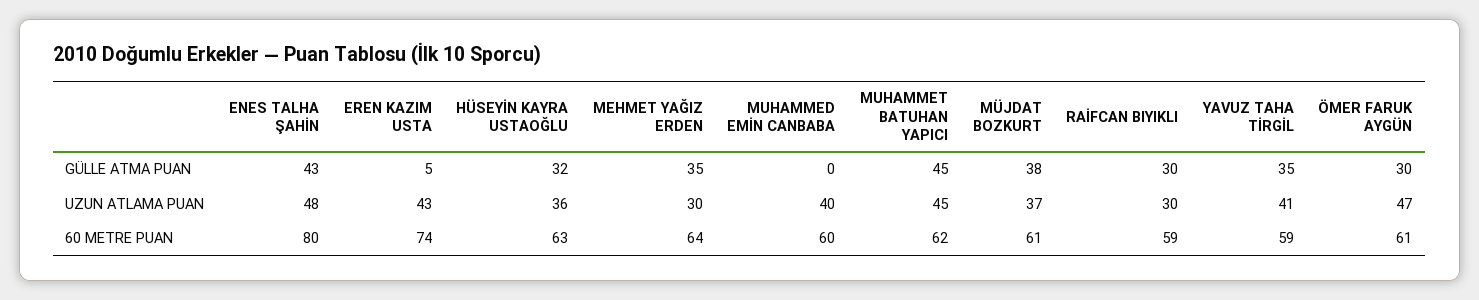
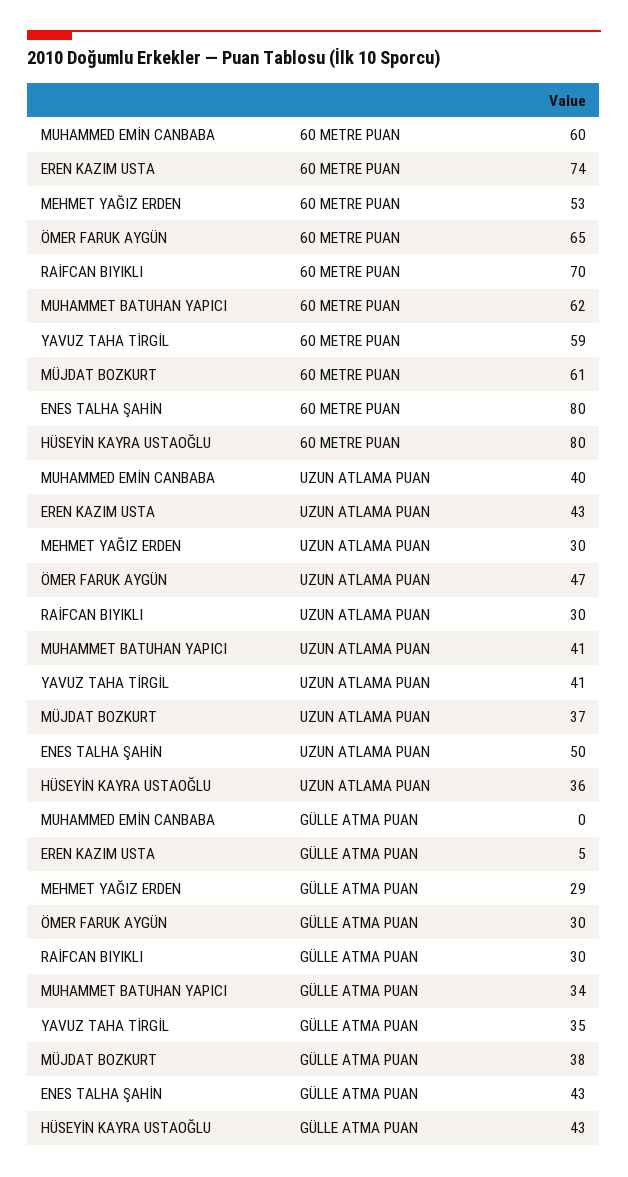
  {
    "ENES TALHA ŞAHİN": {
      "GÜLLE ATMA PUAN": 43,
-     "UZUN ATLAMA PUAN": 48,
+     "UZUN ATLAMA PUAN": 50,
      "60 METRE PUAN": 80
    },
    "EREN KAZIM USTA": {
      "GÜLLE ATMA PUAN": 5,
      "UZUN ATLAMA PUAN": 43,
      "60 METRE PUAN": 74
    },
    "HÜSEYİN KAYRA USTAOĞLU": {
-     "GÜLLE ATMA PUAN": 32,
+     "GÜLLE ATMA PUAN": 43,
      "UZUN ATLAMA PUAN": 36,
-     "60 METRE PUAN": 63
+     "60 METRE PUAN": 80
    },
    "MEHMET YAĞIZ ERDEN": {
-     "GÜLLE ATMA PUAN": 35,
+     "GÜLLE ATMA PUAN": 29,
      "UZUN ATLAMA PUAN": 30,
-     "60 METRE PUAN": 64
+     "60 METRE PUAN": 53
    },
    "MUHAMMED EMİN CANBABA": {
      "GÜLLE ATMA PUAN": 0,
      "UZUN ATLAMA PUAN": 40,
      "60 METRE PUAN": 60
    },
    "MUHAMMET BATUHAN YAPICI": {
-     "GÜLLE ATMA PUAN": 45,
+     "GÜLLE ATMA PUAN": 34,
-     "UZUN ATLAMA PUAN": 45,
+     "UZUN ATLAMA PUAN": 41,
      "60 METRE PUAN": 62
    },
    "MÜJDAT BOZKURT": {
      "GÜLLE ATMA PUAN": 38,
      "UZUN ATLAMA PUAN": 37,
      "60 METRE PUAN": 61
    },
    "RAİFCAN BIYIKLI": {
      "GÜLLE ATMA PUAN": 30,
      "UZUN ATLAMA PUAN": 30,
-     "60 METRE PUAN": 59
+     "60 METRE PUAN": 70
    },
    "YAVUZ TAHA TİRGİL": {
      "GÜLLE ATMA PUAN": 35,
      "UZUN ATLAMA PUAN": 41,
      "60 METRE PUAN": 59
    },
    "ÖMER FARUK AYGÜN": {
      "GÜLLE ATMA PUAN": 30,
      "UZUN ATLAMA PUAN": 47,
-     "60 METRE PUAN": 61
+     "60 METRE PUAN": 65
    }
  }

